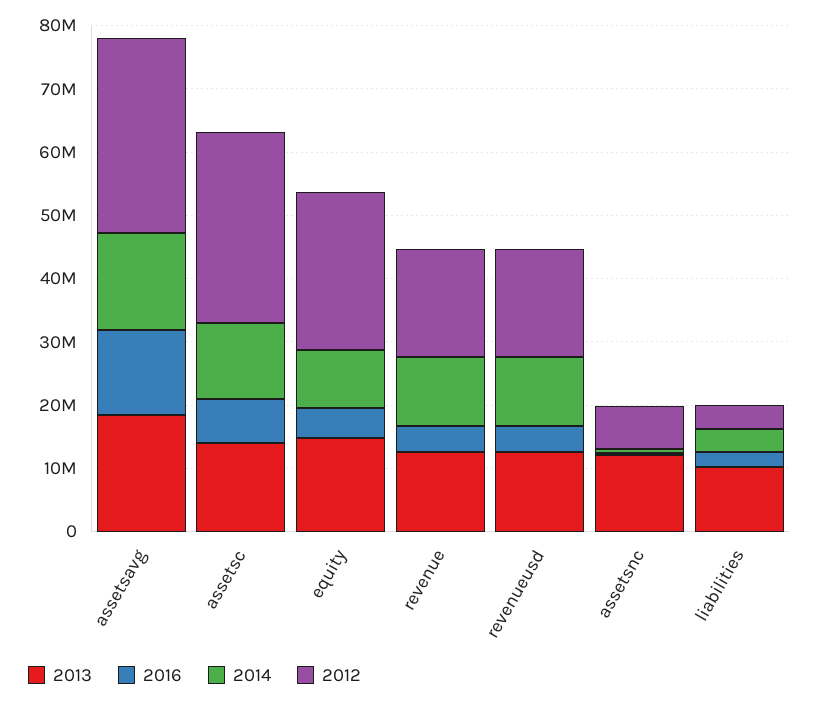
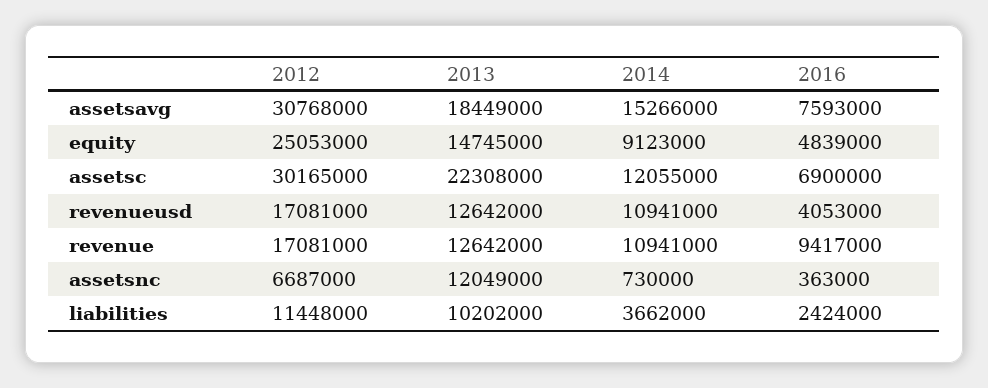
  {
    "2013": {
      "assetsavg": 18449000,
-     "assetsc": 14000000,
+     "assetsc": 22308000,
      "equity": 14745000,
      "revenue": 12642000,
      "revenueusd": 12642000,
      "assetsnc": 12049000,
      "liabilities": 10202000
    },
    "2016": {
-     "assetsavg": 14000000,
+     "assetsavg": 7593000,
      "assetsc": 6900000,
      "equity": 4839000,
-     "revenue": 4000000,
+     "revenue": 9417000,
      "revenueusd": 4053000,
      "assetsnc": 363000,
      "liabilities": 2424000
    },
    "2014": {
      "assetsavg": 15266000,
      "assetsc": 12055000,
      "equity": 9123000,
      "revenue": 10941000,
      "revenueusd": 10941000,
      "assetsnc": 730000,
      "liabilities": 3662000
    },
    "2012": {
      "assetsavg": 30768000,
      "assetsc": 30165000,
      "equity": 25053000,
      "revenue": 17081000,
      "revenueusd": 17081000,
      "assetsnc": 6687000,
-     "liabilities": 4000000
+     "liabilities": 11448000
    }
  }

